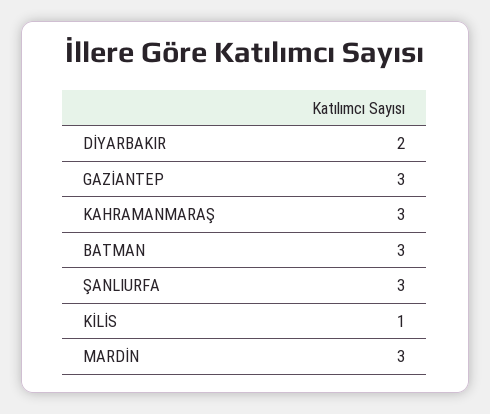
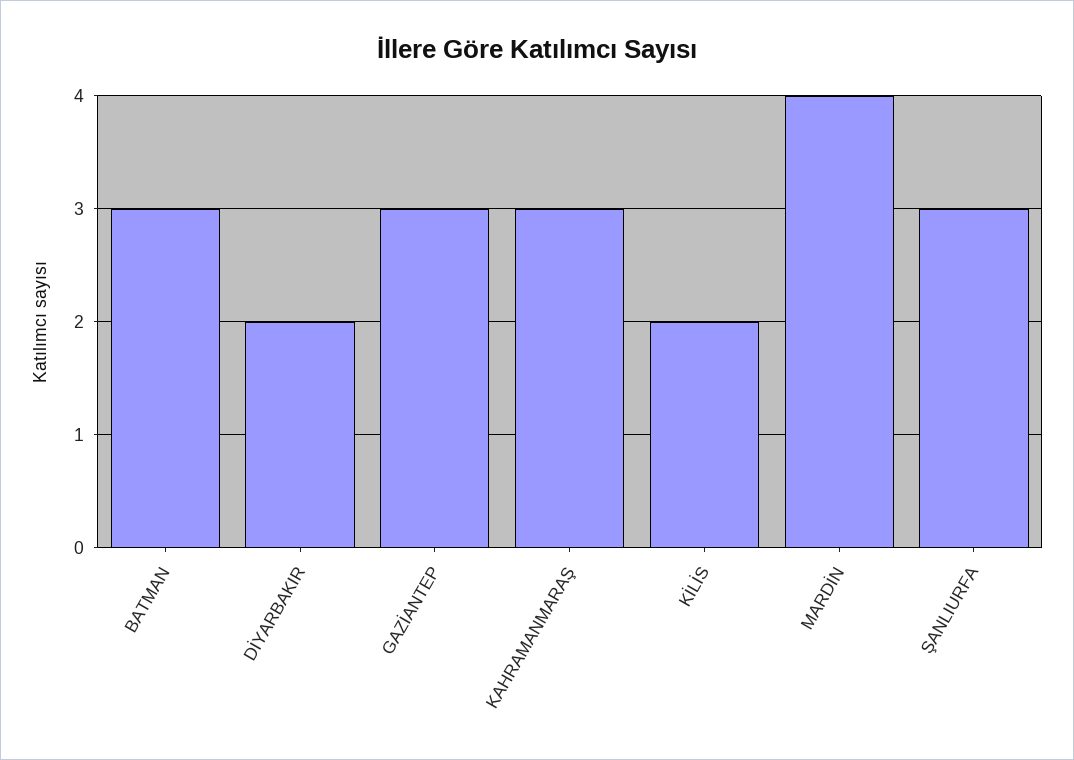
  {
    "DİYARBAKIR": 2,
    "GAZİANTEP": 3,
    "KAHRAMANMARAŞ": 3,
    "BATMAN": 3,
    "ŞANLIURFA": 3,
-   "KİLİS": 1,
+   "KİLİS": 2,
-   "MARDİN": 3
+   "MARDİN": 4
  }

